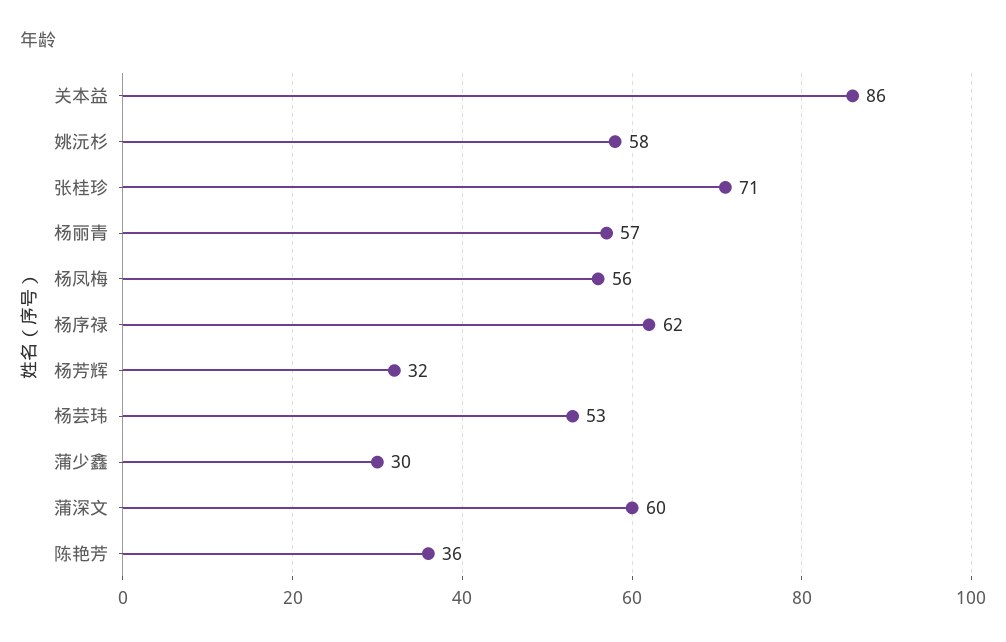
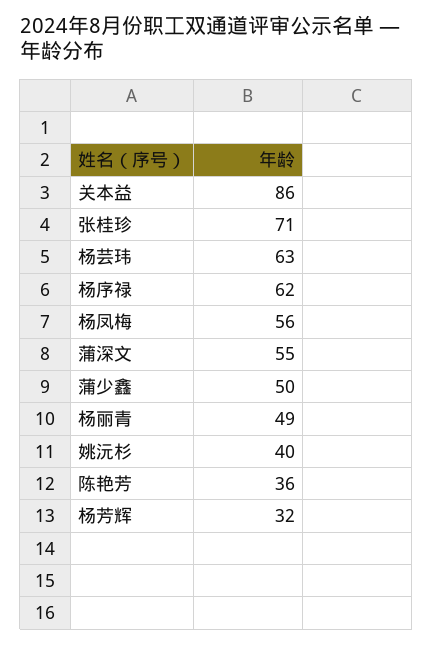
  {
    "关本益": 86,
-   "姚沅杉": 58,
+   "姚沅杉": 40,
    "张桂珍": 71,
-   "杨丽青": 57,
+   "杨丽青": 49,
    "杨凤梅": 56,
    "杨序禄": 62,
    "杨芳辉": 32,
-   "杨芸玮": 53,
+   "杨芸玮": 63,
-   "蒲少鑫": 30,
+   "蒲少鑫": 50,
-   "蒲深文": 60,
+   "蒲深文": 55,
    "陈艳芳": 36
  }

